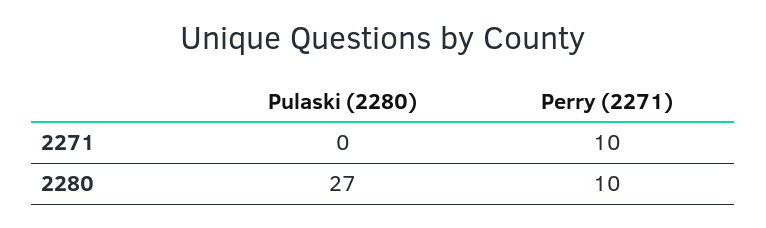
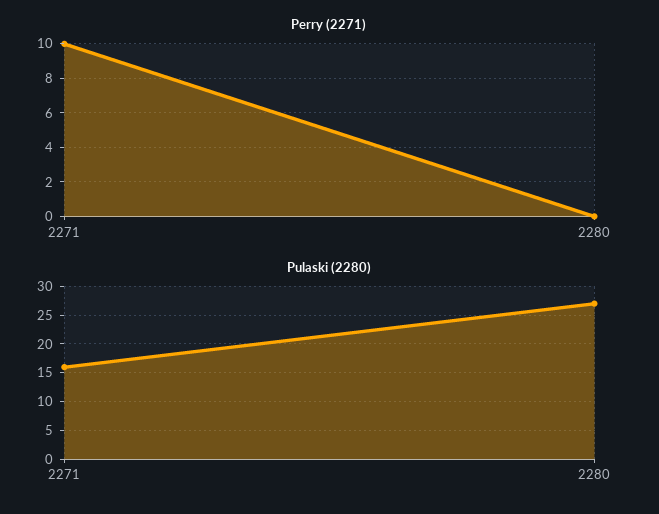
  {
    "Pulaski (2280)": {
-     "2271": 0,
+     "2271": 15,
      "2280": 27
    },
    "Perry (2271)": {
      "2271": 10,
-     "2280": 10
+     "2280": 0
    }
  }

